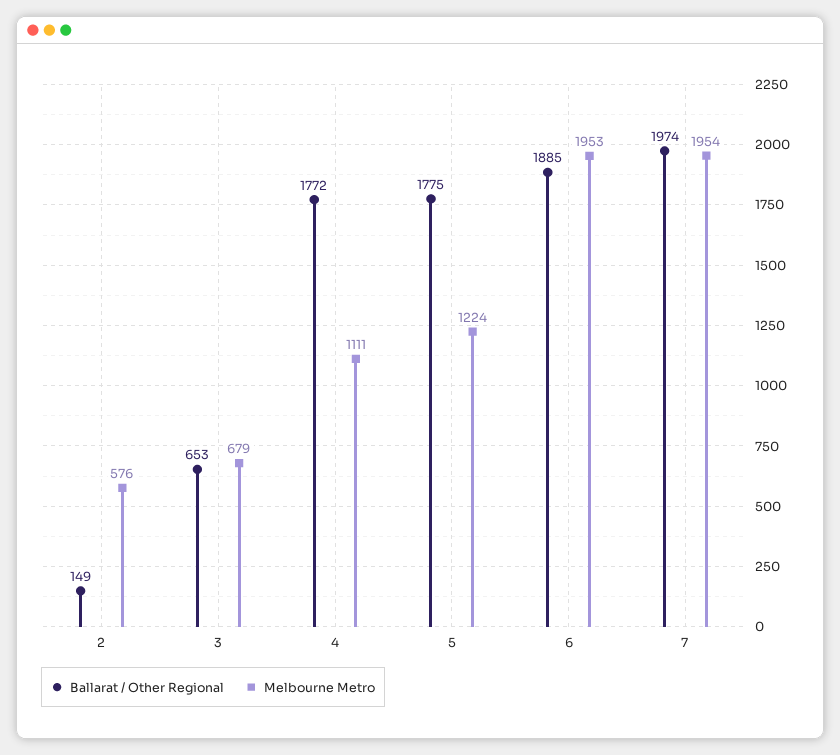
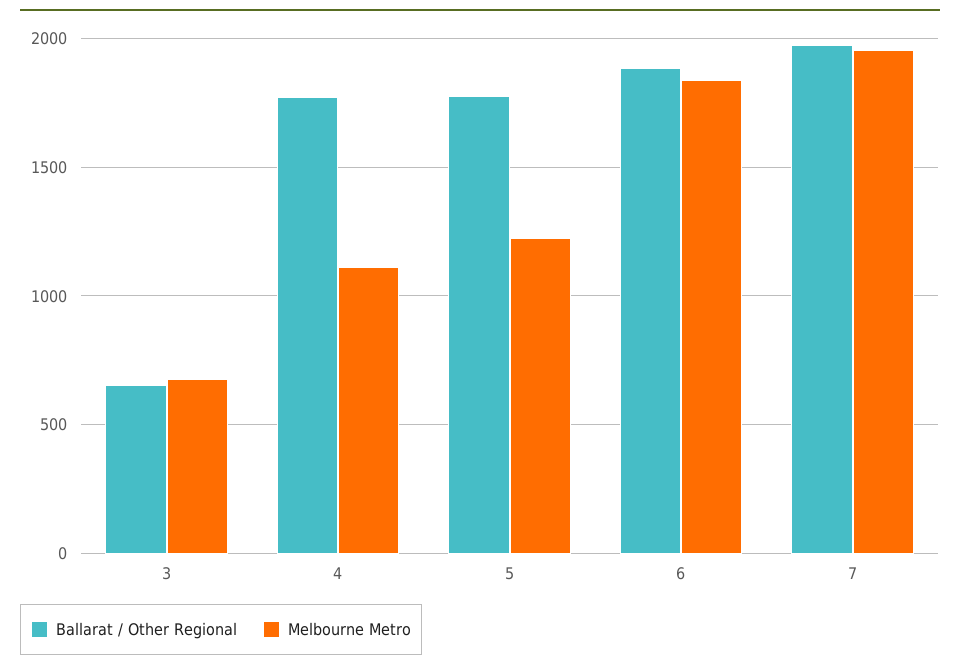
  {
    "Ballarat / Other Regional": {
-     "2": 149,
      "3": 653,
      "4": 1772,
      "5": 1775,
      "6": 1885,
      "7": 1974
    },
    "Melbourne Metro": {
-     "2": 576,
      "3": 679,
      "4": 1111,
      "5": 1224,
-     "6": 1953,
+     "6": 1850,
      "7": 1954
    }
  }

